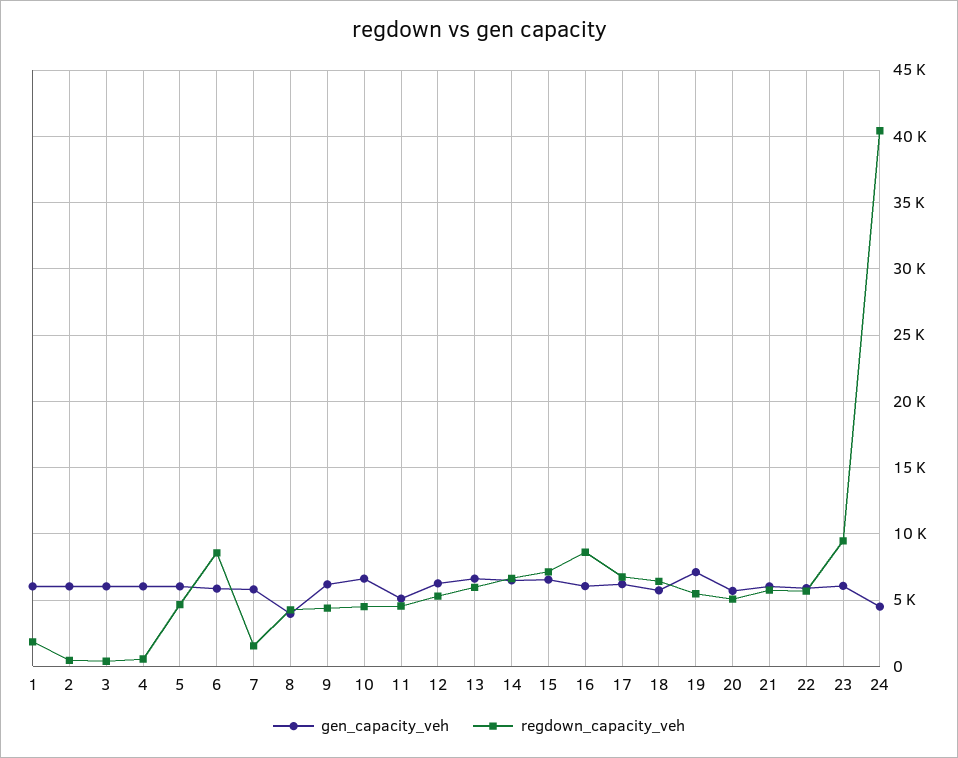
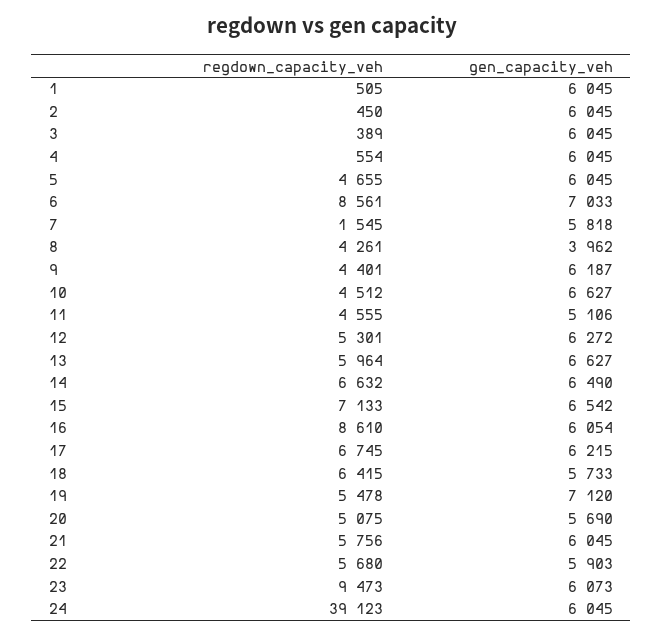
  {
    "gen_capacity_veh": {
      "1": 6045,
      "2": 6045,
      "3": 6045,
      "4": 6045,
      "5": 6045,
-     "6": 6000,
+     "6": 7033,
      "7": 5818,
      "8": 3962,
      "9": 6187,
      "10": 6627,
      "11": 5106,
      "12": 6272,
      "13": 6627,
      "14": 6490,
      "15": 6542,
      "16": 6054,
      "17": 6215,
      "18": 5733,
      "19": 7120,
      "20": 5690,
      "21": 6045,
      "22": 5903,
      "23": 6073,
-     "24": 4500
+     "24": 6045
    },
    "regdown_capacity_veh": {
-     "1": 2000,
+     "1": 505,
      "2": 450,
      "3": 389,
      "4": 554,
      "5": 4655,
      "6": 8561,
      "7": 1545,
      "8": 4261,
      "9": 4401,
      "10": 4512,
      "11": 4555,
      "12": 5301,
      "13": 5964,
      "14": 6632,
      "15": 7133,
      "16": 8610,
      "17": 6745,
      "18": 6415,
      "19": 5478,
      "20": 5075,
      "21": 5756,
      "22": 5680,
      "23": 9473,
-     "24": 40500
+     "24": 39123
    }
  }

